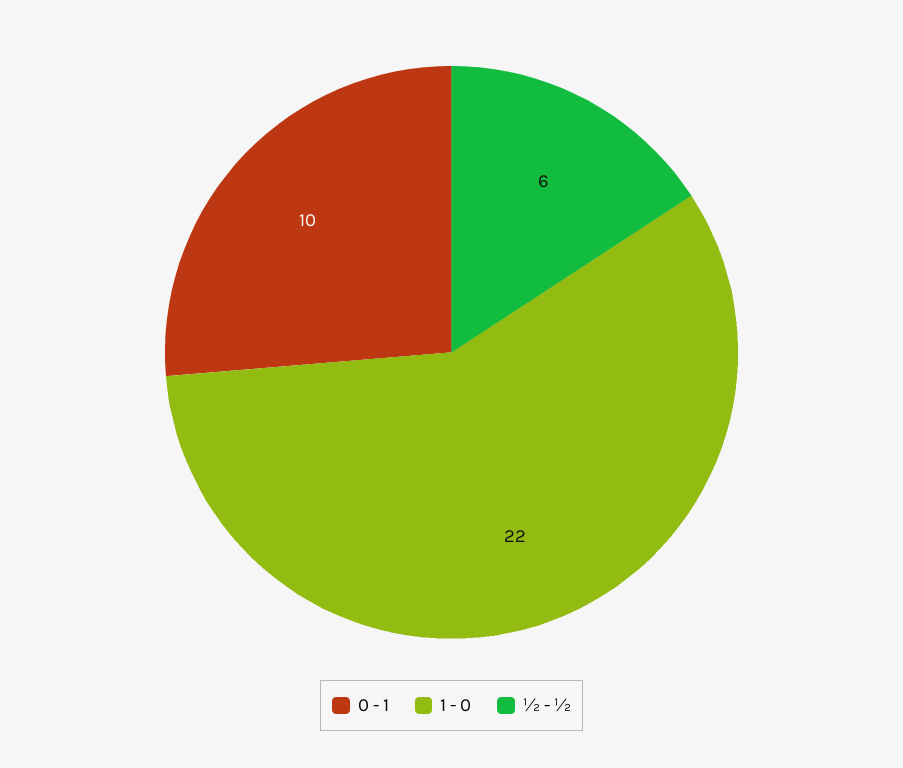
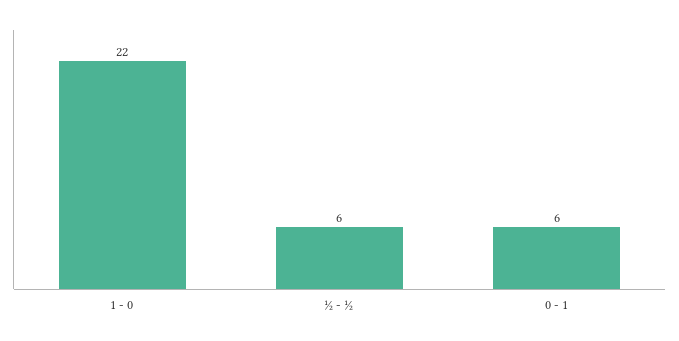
  {
-   "0 - 1": 10,
+   "0 - 1": 6,
    "1 - 0": 22,
    "½ - ½": 6
  }

